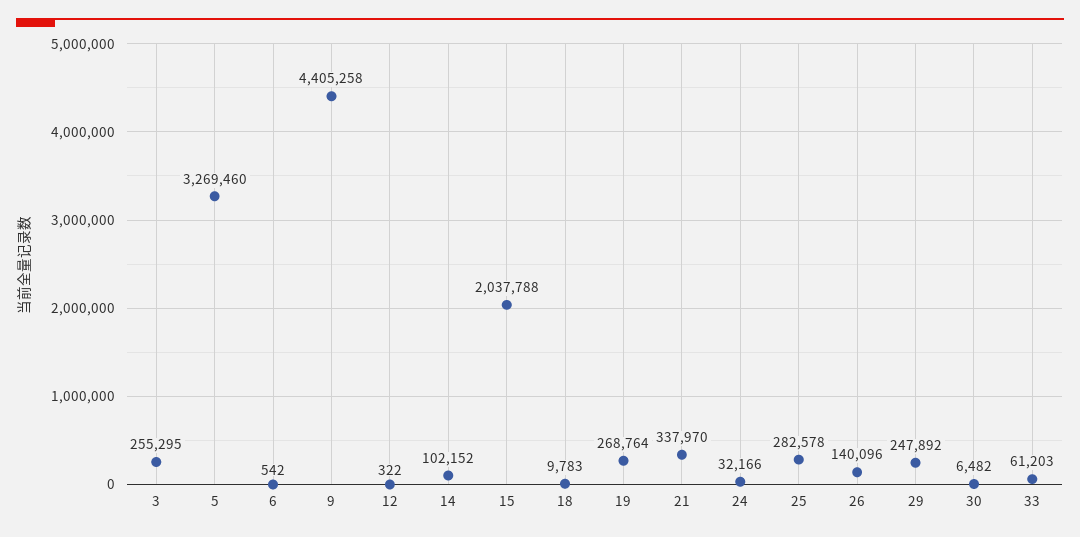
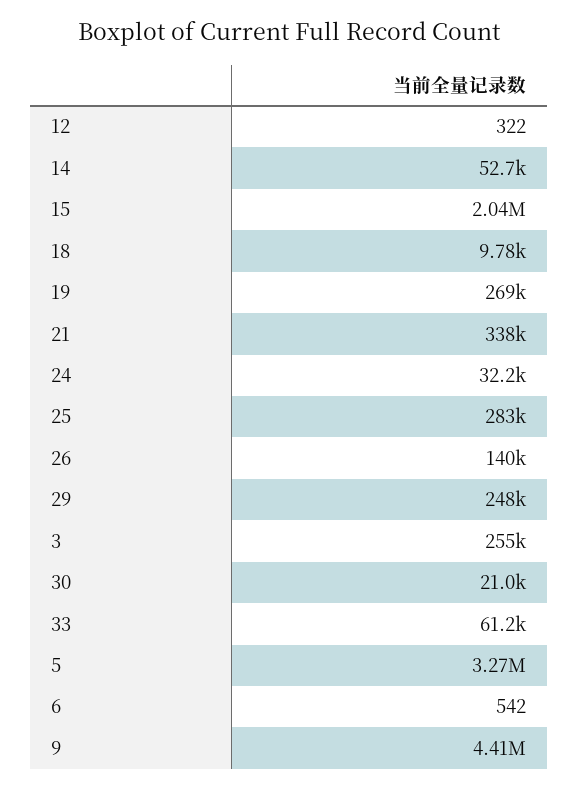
  {
    "3": 255295,
    "5": 3269460,
    "6": 542,
    "9": 4405258,
    "12": 322,
-   "14": 102152,
+   "14": 52700,
    "15": 2037788,
    "18": 9783,
    "19": 268764,
    "21": 337970,
    "24": 32166,
    "25": 282578,
    "26": 140096,
    "29": 247892,
-   "30": 6482,
+   "30": 21000,
    "33": 61203
  }

